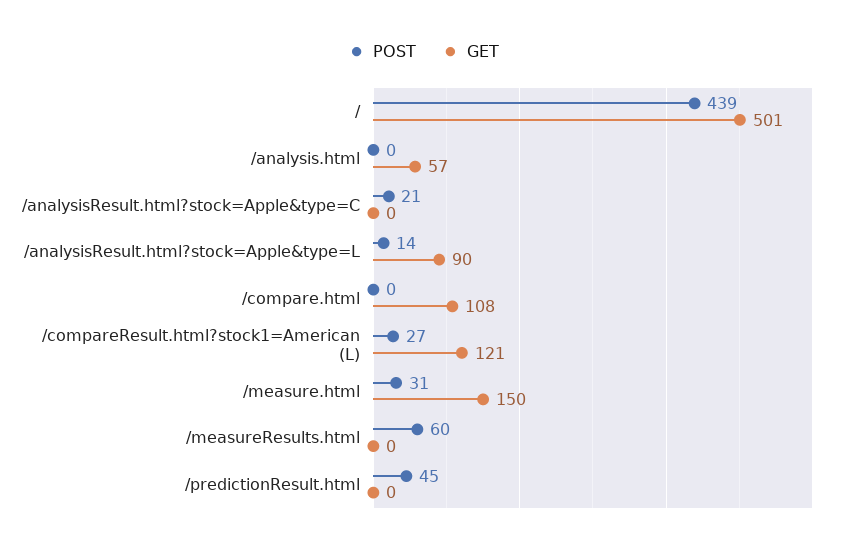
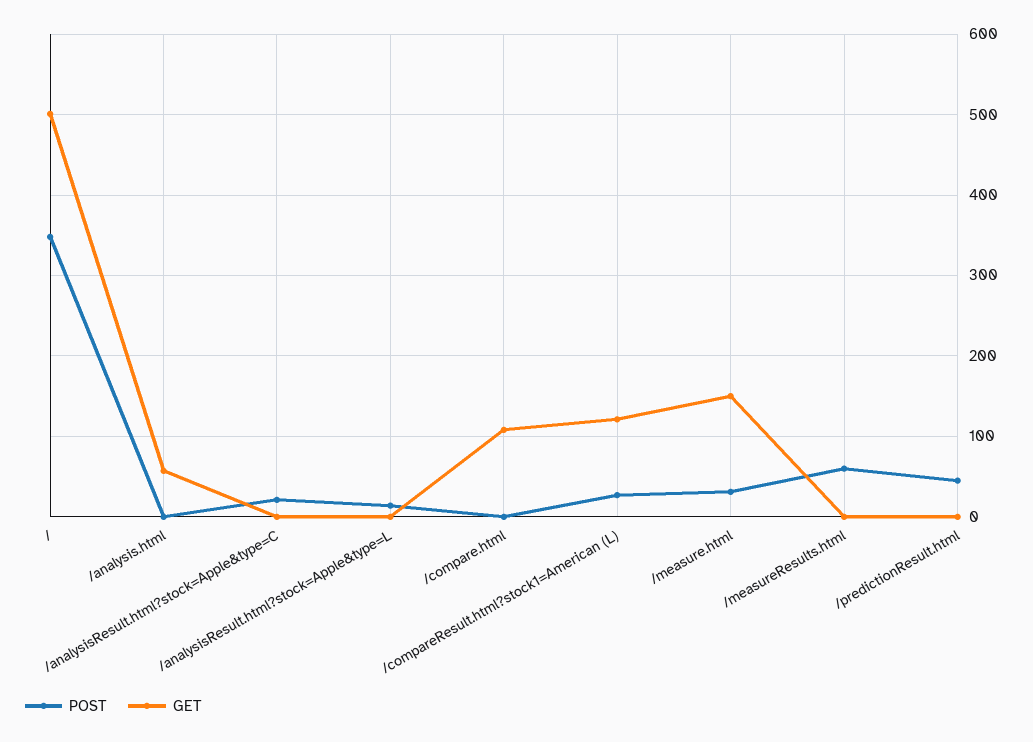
  {
    "POST": {
-     "/": 439,
+     "/": 350,
      "/analysis.html": 0,
      "/analysisResult.html?stock=Apple&type=C": 21,
      "/analysisResult.html?stock=Apple&type=L": 14,
      "/compare.html": 0,
      "/compareResult.html?stock1=American (L)": 27,
      "/measure.html": 31,
      "/measureResults.html": 60,
      "/predictionResult.html": 45
    },
    "GET": {
      "/": 501,
      "/analysis.html": 57,
      "/analysisResult.html?stock=Apple&type=C": 0,
-     "/analysisResult.html?stock=Apple&type=L": 90,
+     "/analysisResult.html?stock=Apple&type=L": 0,
      "/compare.html": 108,
      "/compareResult.html?stock1=American (L)": 121,
      "/measure.html": 150,
      "/measureResults.html": 0,
      "/predictionResult.html": 0
    }
  }

